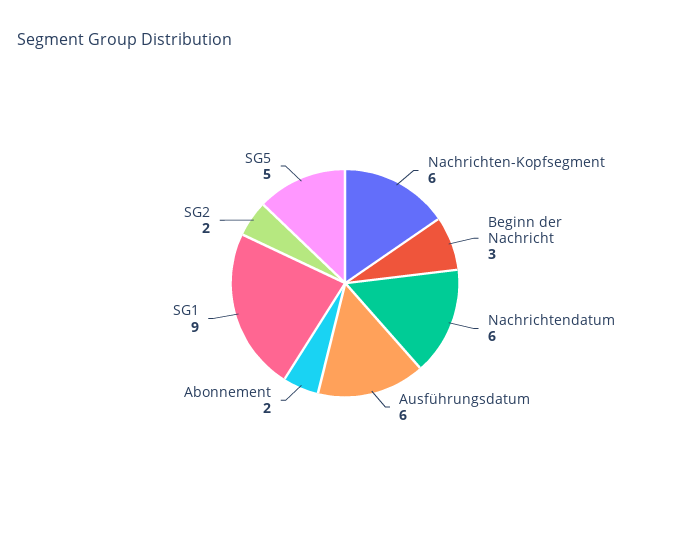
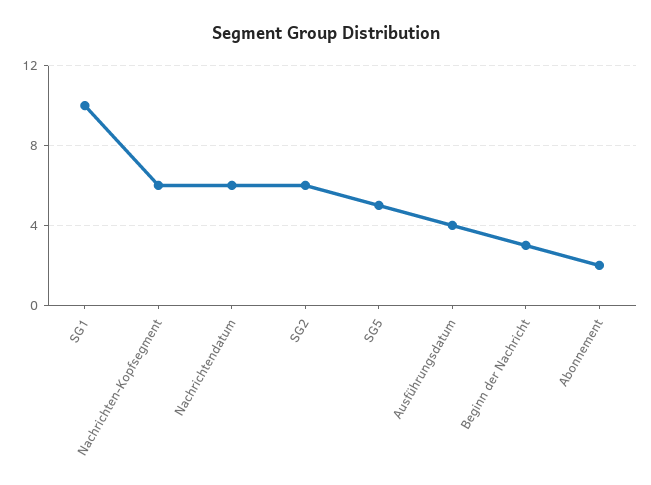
  {
    "Nachrichten-Kopfsegment": 6,
    "Beginn der Nachricht": 3,
    "Nachrichtendatum": 6,
-   "Ausführungsdatum": 6,
+   "Ausführungsdatum": 4,
    "Abonnement": 2,
-   "SG1": 9,
+   "SG1": 10,
-   "SG2": 2,
+   "SG2": 6,
    "SG5": 5
  }

